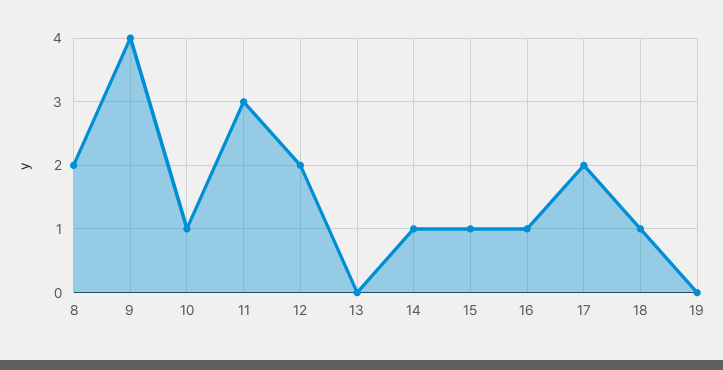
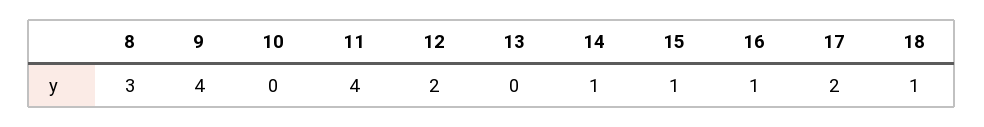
  {
-   "8": 2,
+   "8": 3,
    "9": 4,
-   "10": 1,
+   "10": 0,
-   "11": 3,
+   "11": 4,
    "12": 2,
    "13": 0,
    "14": 1,
    "15": 1,
    "16": 1,
    "17": 2,
-   "18": 1,
+   "18": 1
-   "19": 0
  }

